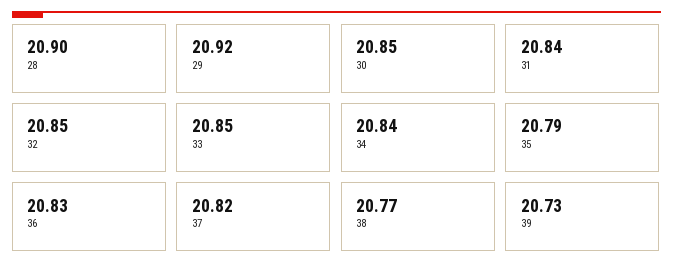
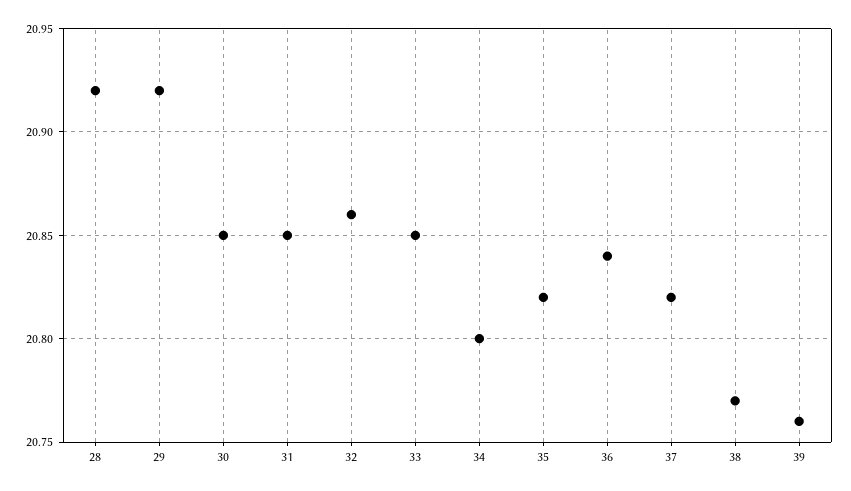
  {
-   "28": 20.9,
+   "28": 20.92,
    "29": 20.92,
    "30": 20.85,
-   "31": 20.84,
+   "31": 20.85,
-   "32": 20.85,
+   "32": 20.86,
    "33": 20.85,
-   "34": 20.84,
+   "34": 20.8,
-   "35": 20.79,
+   "35": 20.82,
-   "36": 20.83,
+   "36": 20.84,
    "37": 20.82,
    "38": 20.77,
-   "39": 20.73
+   "39": 20.76
  }

